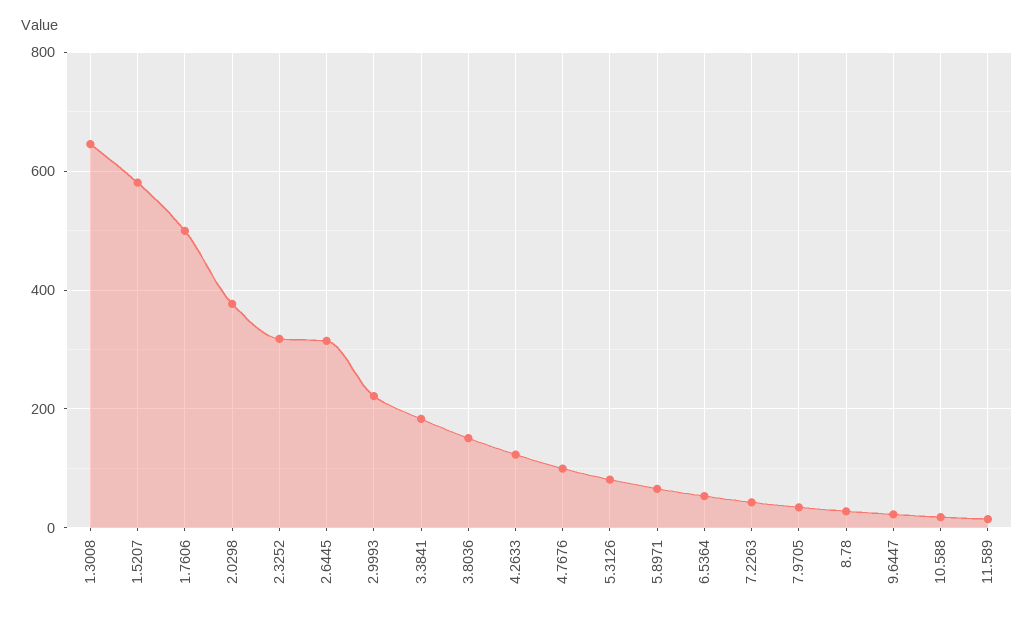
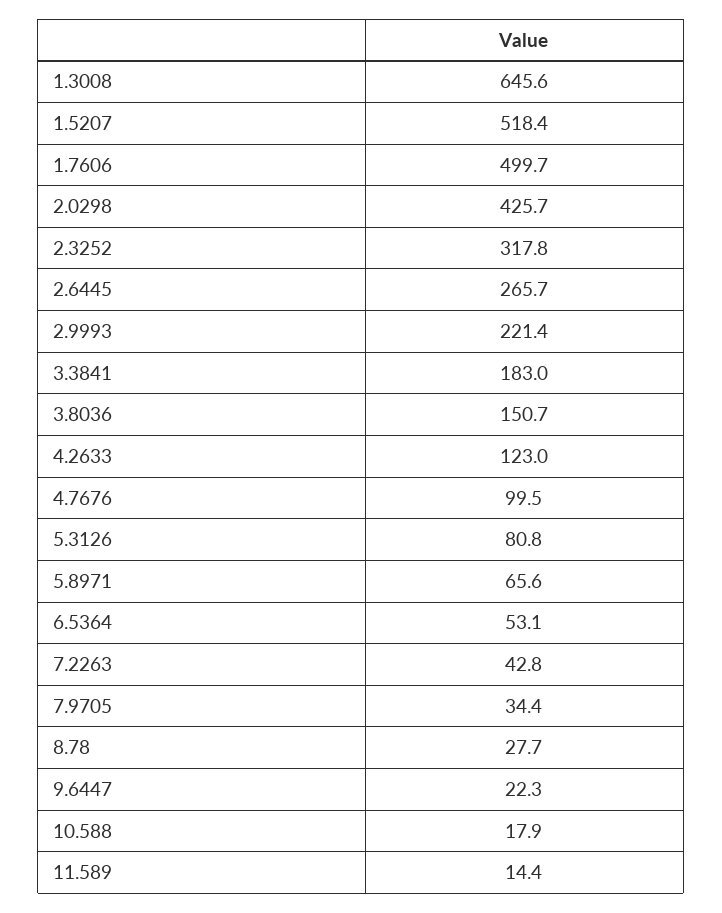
  {
    "1.3008": 645.6,
-   "1.5207": 580,
+   "1.5207": 518.4,
    "1.7606": 499.7,
-   "2.0298": 380,
+   "2.0298": 425.7,
    "2.3252": 317.8,
-   "2.6445": 320,
+   "2.6445": 265.7,
    "2.9993": 221.4,
    "3.3841": 183,
    "3.8036": 150.7,
    "4.2633": 123,
    "4.7676": 99.5,
    "5.3126": 80.8,
    "5.8971": 65.6,
    "6.5364": 53.1,
    "7.2263": 42.8,
    "7.9705": 34.4,
    "8.78": 27.7,
    "9.6447": 22.3,
    "10.588": 17.9,
    "11.589": 14.4
  }

